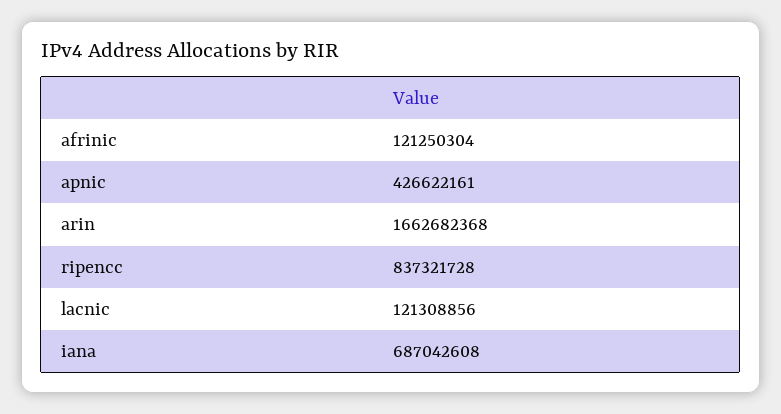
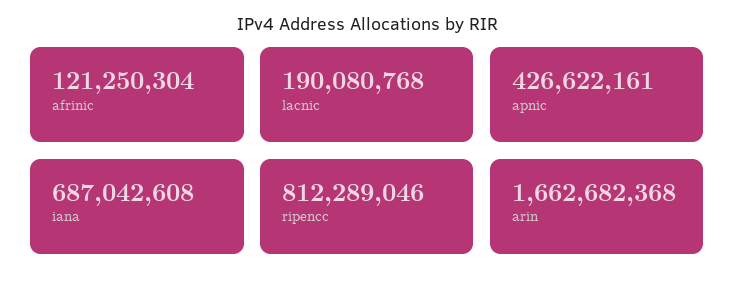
  {
    "afrinic": 121250304,
    "apnic": 426622161,
    "arin": 1662682368,
-   "ripencc": 837321728,
+   "ripencc": 812289046,
-   "lacnic": 121308856,
+   "lacnic": 190080768,
    "iana": 687042608
  }

